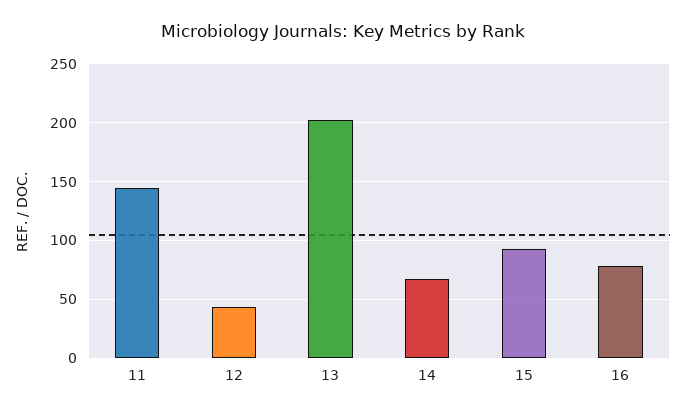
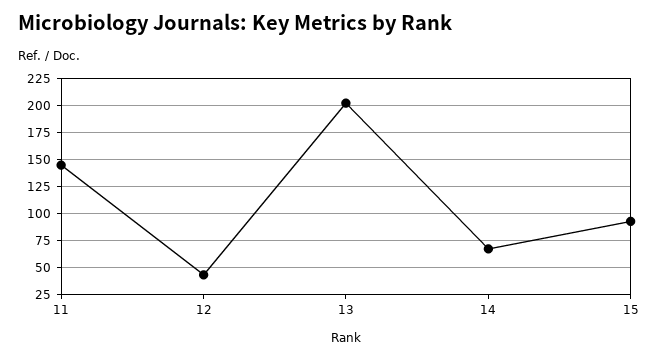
  {
    "11": 140,
    "12": 40,
    "13": 200,
    "14": 70,
-   "15": 90,
+   "15": 90
-   "16": 80
  }

